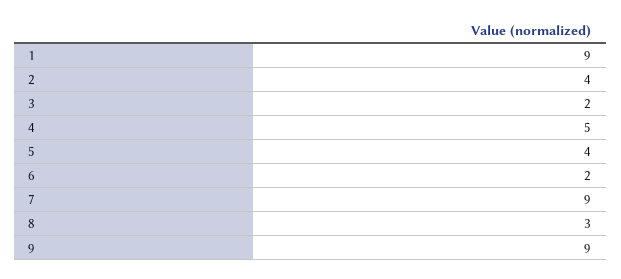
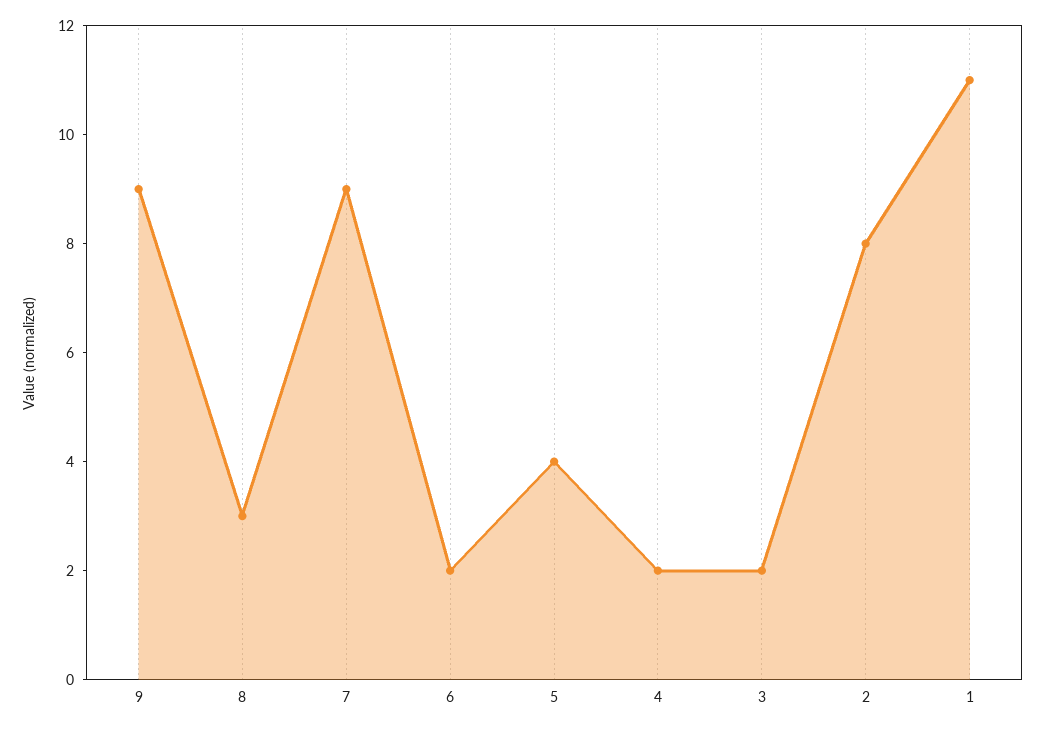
  {
-   "1": 9,
+   "1": 11,
-   "2": 4,
+   "2": 8,
    "3": 2,
-   "4": 5,
+   "4": 2,
    "5": 4,
    "6": 2,
    "7": 9,
    "8": 3,
    "9": 9
  }

